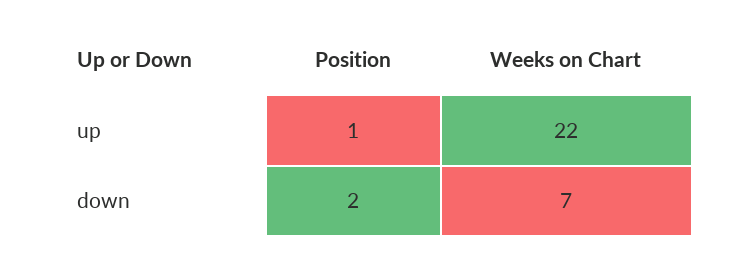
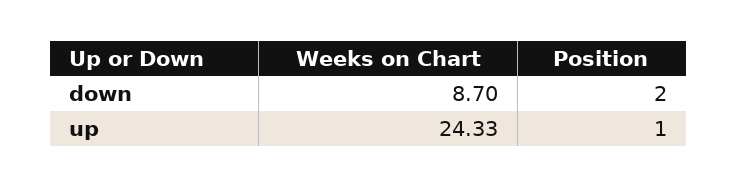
  {
    "Position": {
      "up": 1,
      "down": 2
    },
    "Weeks on Chart": {
-     "up": 22,
+     "up": 24.33,
-     "down": 7
+     "down": 8.7
    }
  }

